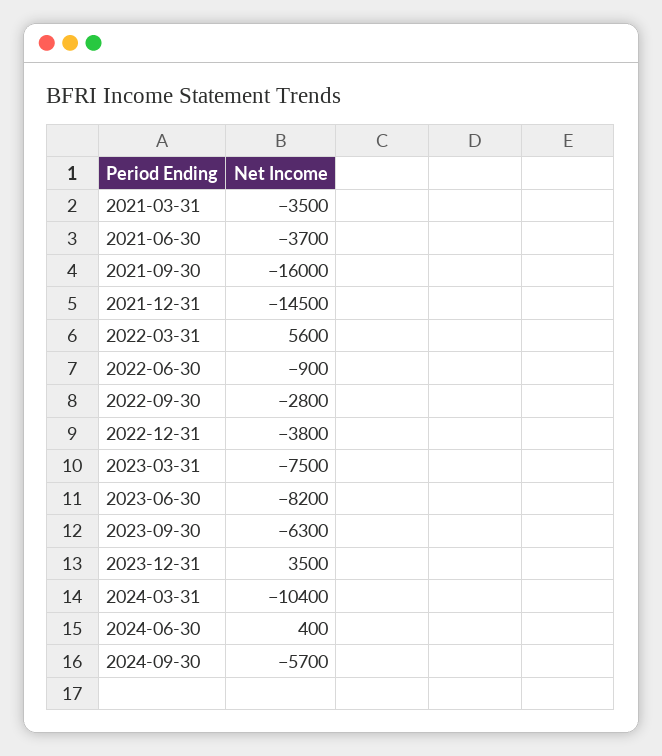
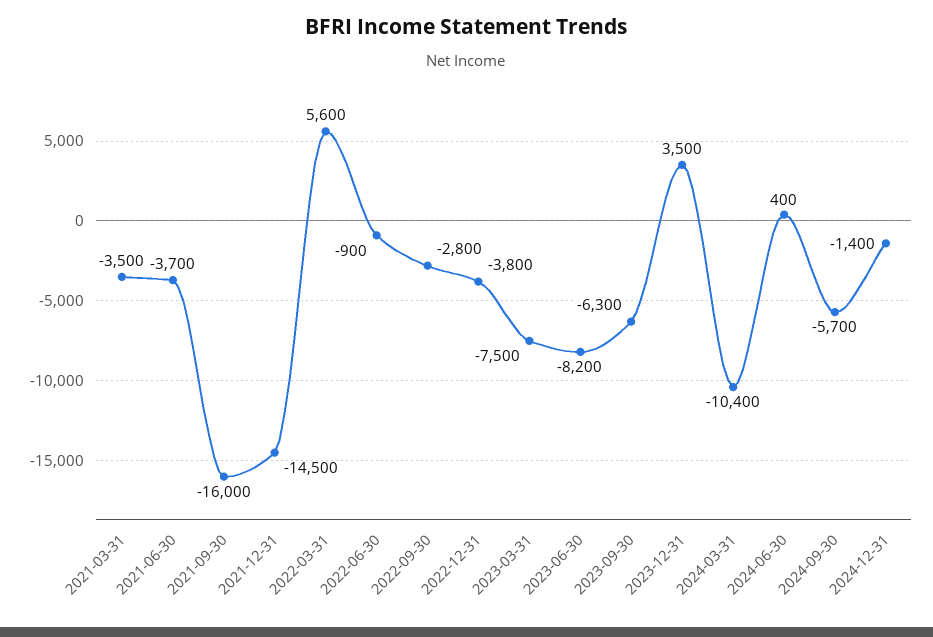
  {
    "2021-03-31": -3500,
    "2021-06-30": -3700,
    "2021-09-30": -16000,
    "2021-12-31": -14500,
    "2022-03-31": 5600,
    "2022-06-30": -900,
    "2022-09-30": -2800,
    "2022-12-31": -3800,
    "2023-03-31": -7500,
    "2023-06-30": -8200,
    "2023-09-30": -6300,
    "2023-12-31": 3500,
    "2024-03-31": -10400,
    "2024-06-30": 400,
-   "2024-09-30": -5700
+   "2024-09-30": -5700,
+   "2024-12-31": -1400
  }

